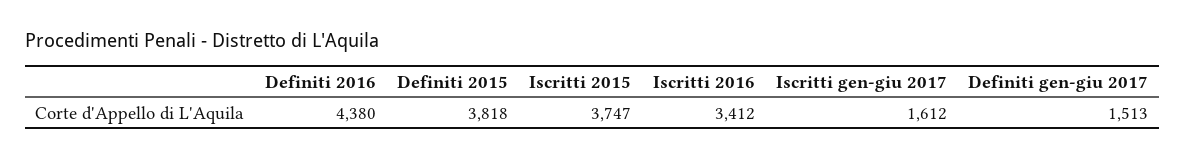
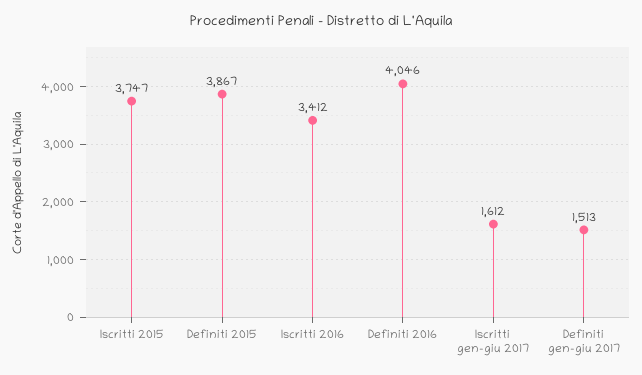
  {
-   "Definiti 2016": 4380,
+   "Definiti 2016": 4046,
-   "Definiti 2015": 3818,
+   "Definiti 2015": 3867,
    "Iscritti 2015": 3747,
    "Iscritti 2016": 3412,
    "Iscritti gen-giu 2017": 1612,
    "Definiti gen-giu 2017": 1513
  }

